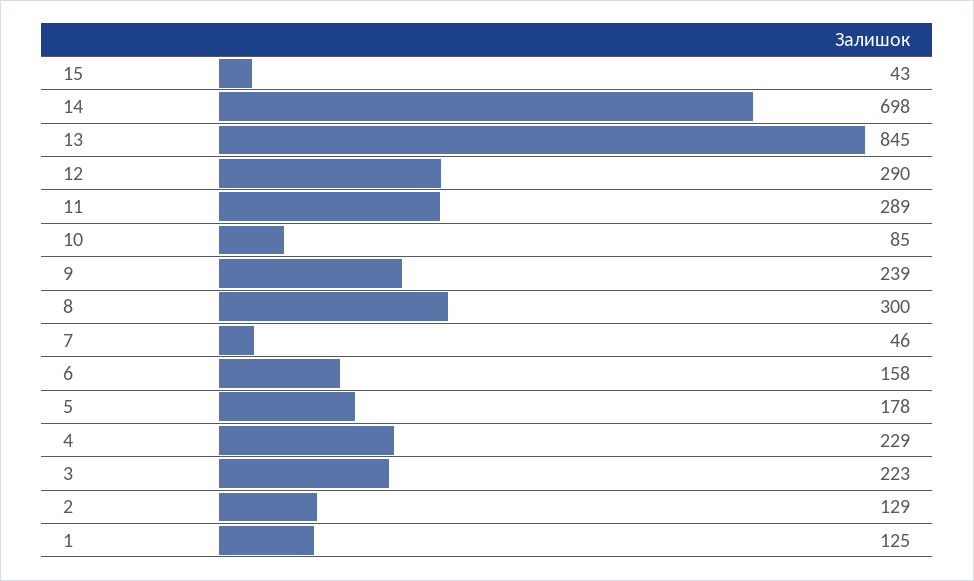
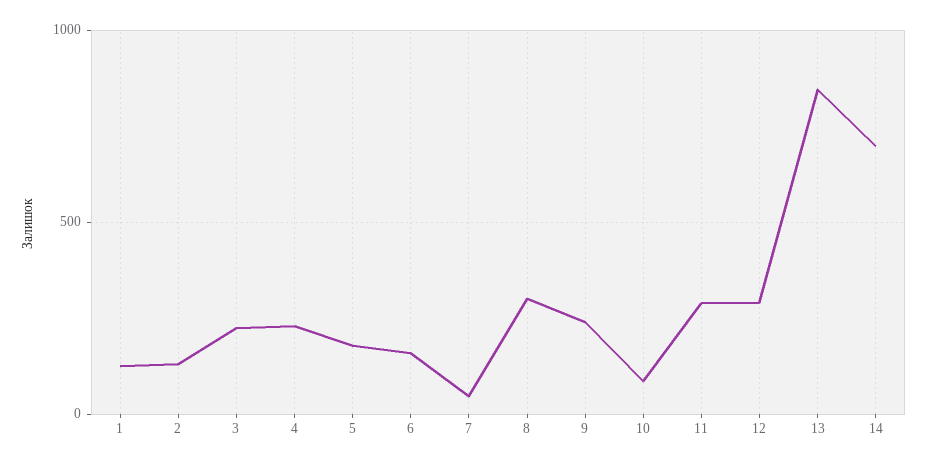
  {
-   "15": 43,
    "14": 698,
    "13": 845,
    "12": 290,
    "11": 289,
    "10": 85,
    "9": 239,
    "8": 300,
    "7": 46,
    "6": 158,
    "5": 178,
    "4": 229,
    "3": 223,
    "2": 129,
    "1": 125
  }

